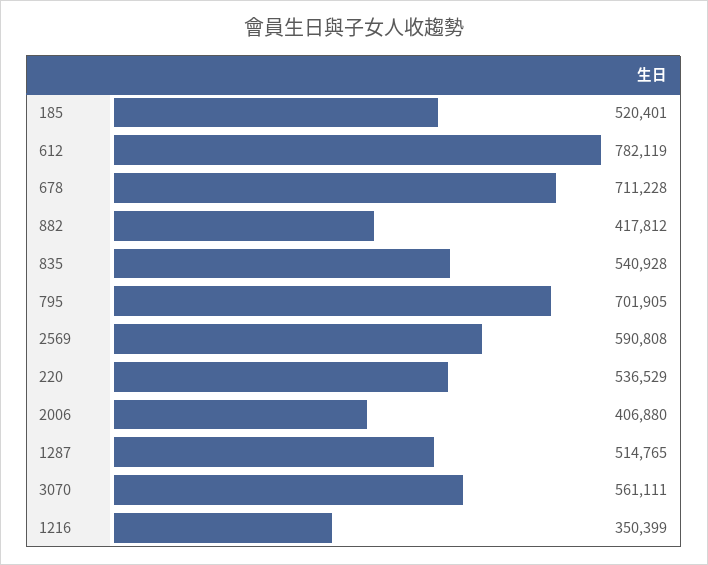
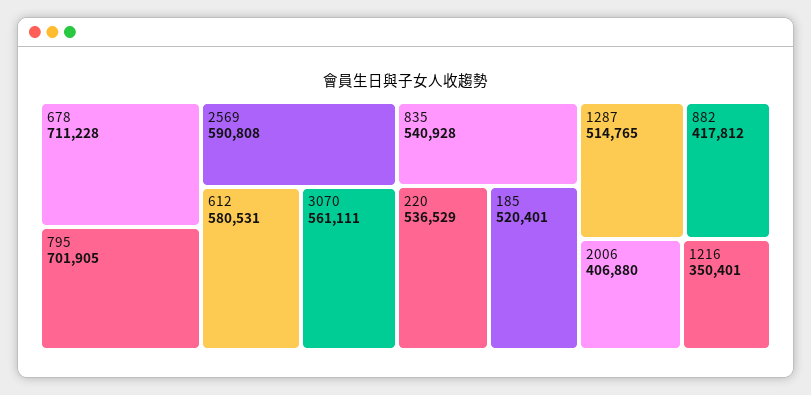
  {
    "185": 520401,
-   "612": 782119,
+   "612": 580531,
    "678": 711228,
    "882": 417812,
    "835": 540928,
    "795": 701905,
    "2569": 590808,
    "220": 536529,
    "2006": 406880,
    "1287": 514765,
    "3070": 561111,
-   "1216": 350399
+   "1216": 350401
  }

